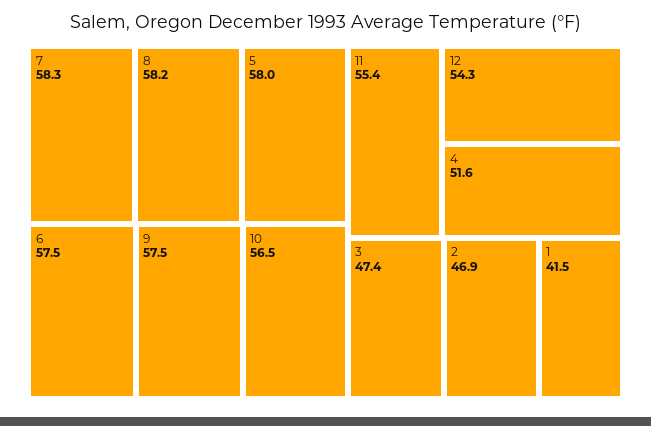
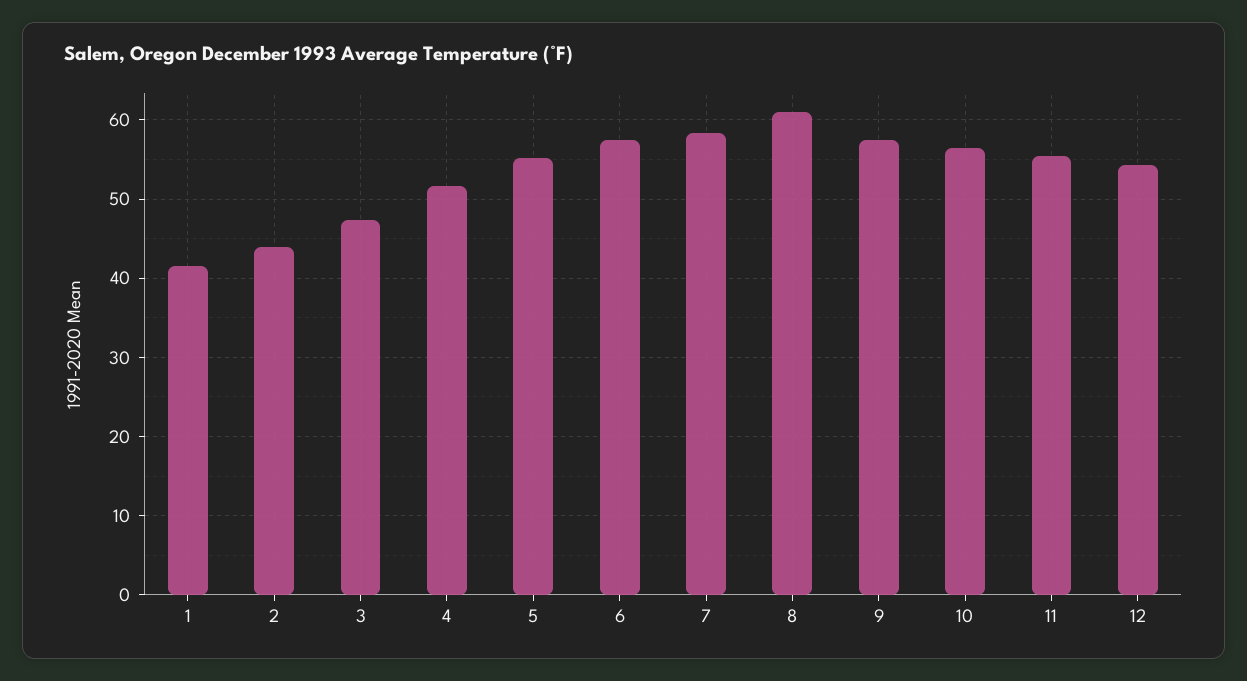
  {
    "7": 58.3,
-   "8": 58.2,
+   "8": 61,
-   "5": 58,
+   "5": 55,
    "6": 57.5,
    "9": 57.5,
    "10": 56.5,
    "11": 55.4,
    "12": 54.3,
    "4": 51.6,
    "3": 47.4,
-   "2": 46.9,
+   "2": 44,
    "1": 41.5
  }

